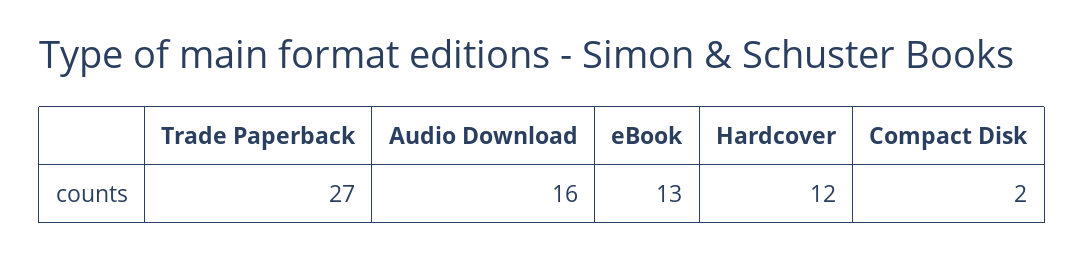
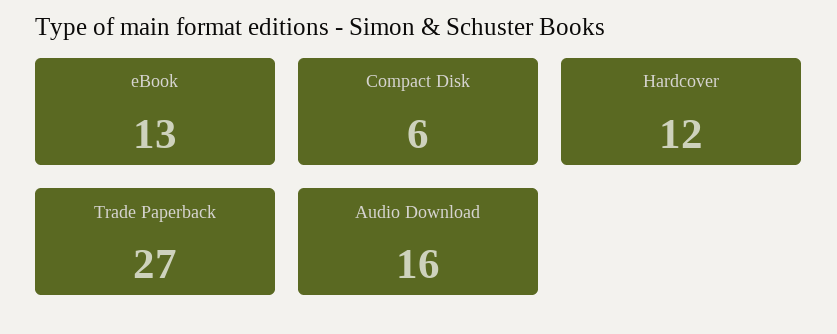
  {
    "Trade Paperback": 27,
    "Audio Download": 16,
    "eBook": 13,
    "Hardcover": 12,
-   "Compact Disk": 2
+   "Compact Disk": 6
  }

